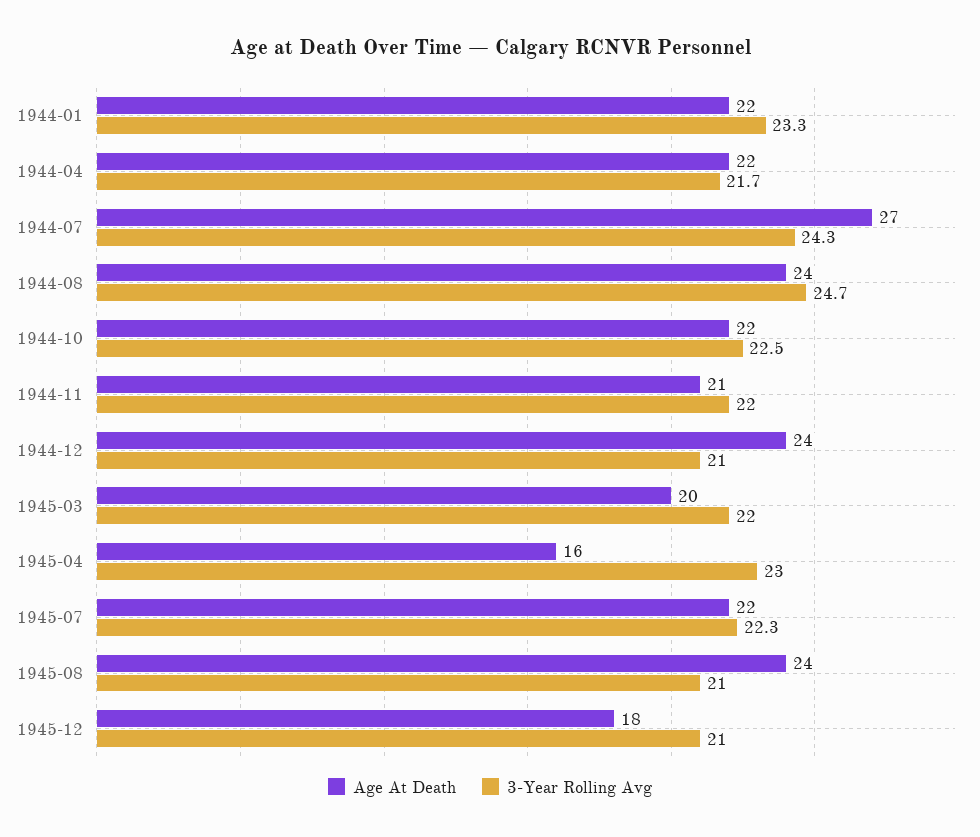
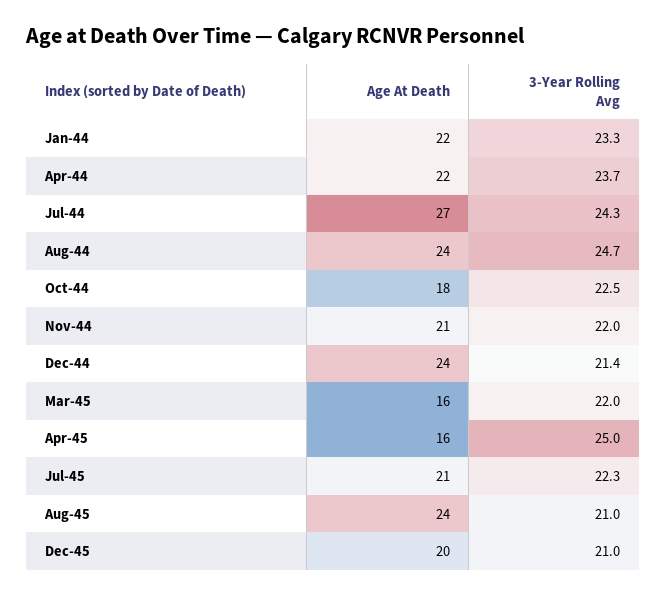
  {
    "Age At Death": {
      "1944-01": 22,
      "1944-04": 22,
      "1944-07": 27,
      "1944-08": 24,
-     "1944-10": 22,
+     "1944-10": 18,
      "1944-11": 21,
      "1944-12": 24,
-     "1945-03": 20,
+     "1945-03": 16,
      "1945-04": 16,
-     "1945-07": 22,
+     "1945-07": 21,
      "1945-08": 24,
-     "1945-12": 18
+     "1945-12": 20
    },
    "3-Year Rolling Avg": {
      "1944-01": 23.3,
-     "1944-04": 21.7,
+     "1944-04": 23.7,
      "1944-07": 24.3,
      "1944-08": 24.7,
      "1944-10": 22.5,
      "1944-11": 22,
-     "1944-12": 21,
+     "1944-12": 21.4,
      "1945-03": 22,
-     "1945-04": 23,
+     "1945-04": 25,
      "1945-07": 22.3,
      "1945-08": 21,
      "1945-12": 21
    }
  }

